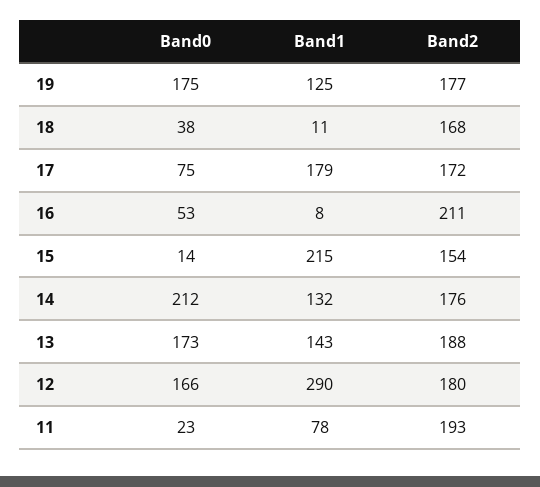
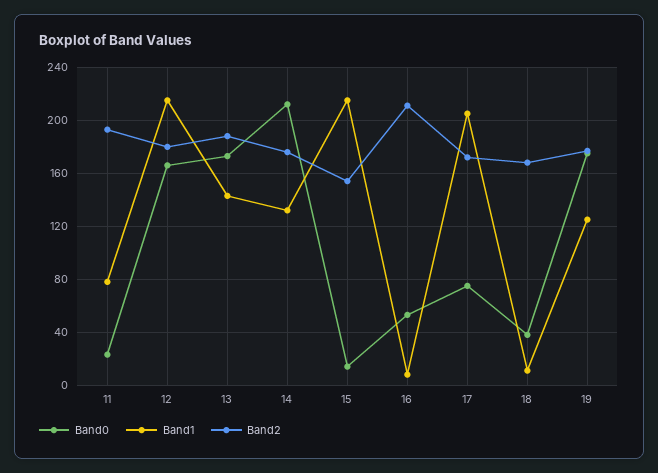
  {
    "Band0": {
      "19": 175,
      "18": 38,
      "17": 75,
      "16": 53,
      "15": 14,
      "14": 212,
      "13": 173,
      "12": 166,
      "11": 23
    },
    "Band1": {
      "19": 125,
      "18": 11,
-     "17": 179,
+     "17": 205,
      "16": 8,
      "15": 215,
      "14": 132,
      "13": 143,
-     "12": 290,
+     "12": 215,
      "11": 78
    },
    "Band2": {
      "19": 177,
      "18": 168,
      "17": 172,
      "16": 211,
      "15": 154,
      "14": 176,
      "13": 188,
      "12": 180,
      "11": 193
    }
  }

